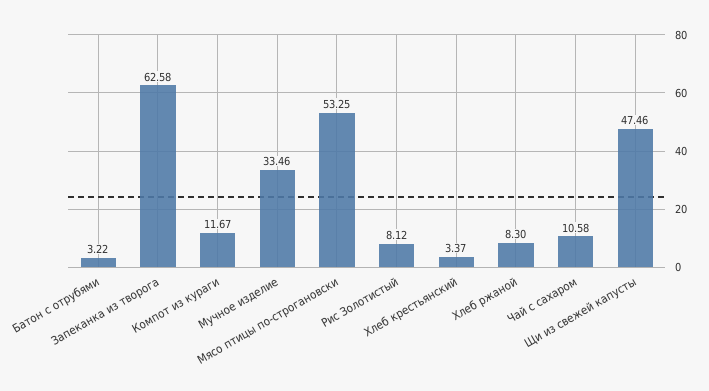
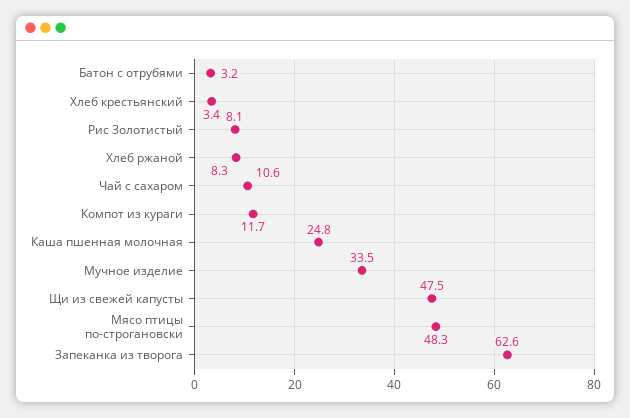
  {
    "Батон с отрубями": 3.22,
    "Запеканка из творога": 62.58,
    "Компот из кураги": 11.67,
    "Мучное изделие": 33.46,
-   "Мясо птицы по-строгановски": 53.25,
+   "Мясо птицы по-строгановски": 48.3,
    "Рис Золотистый": 8.12,
    "Хлеб крестьянский": 3.37,
    "Хлеб ржаной": 8.3,
    "Чай с сахаром": 10.58,
-   "Щи из свежей капусты": 47.46
+   "Щи из свежей капусты": 47.46,
+   "Каша пшенная молочная": 24.8
  }

